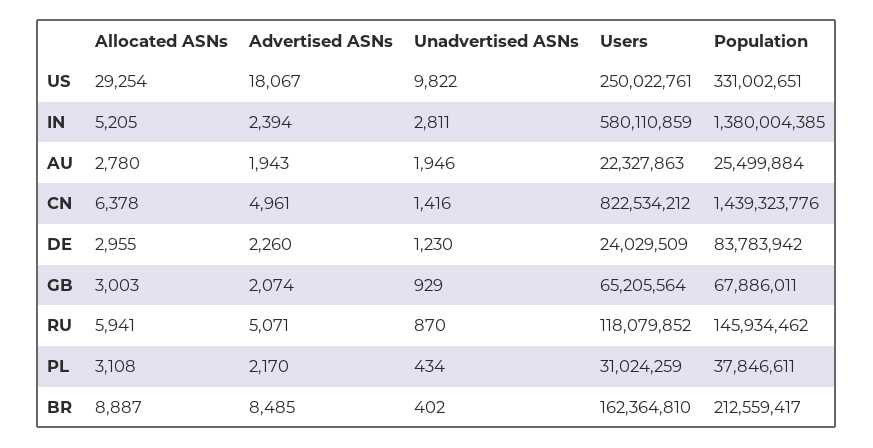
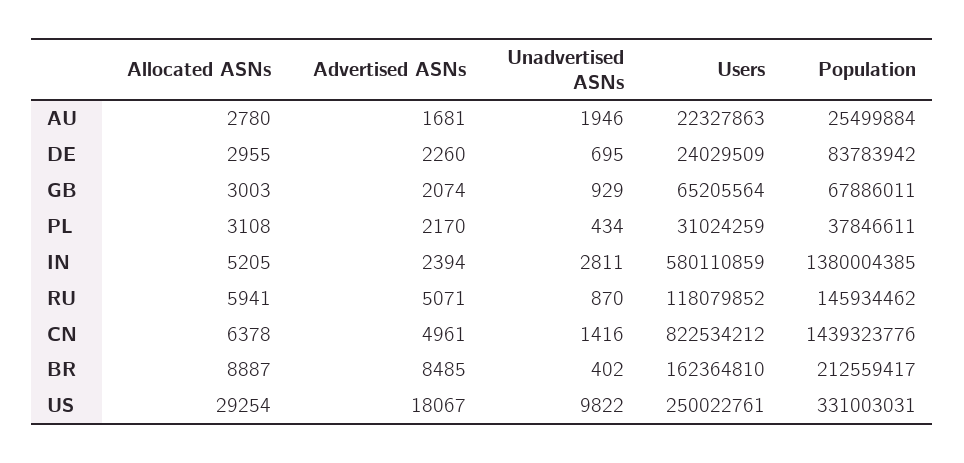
  {
    "Allocated ASNs": {
      "US": 29254,
      "IN": 5205,
      "AU": 2780,
      "CN": 6378,
      "DE": 2955,
      "GB": 3003,
      "RU": 5941,
      "PL": 3108,
      "BR": 8887
    },
    "Advertised ASNs": {
      "US": 18067,
      "IN": 2394,
-     "AU": 1943,
+     "AU": 1681,
      "CN": 4961,
      "DE": 2260,
      "GB": 2074,
      "RU": 5071,
      "PL": 2170,
      "BR": 8485
    },
    "Unadvertised ASNs": {
      "US": 9822,
      "IN": 2811,
      "AU": 1946,
      "CN": 1416,
-     "DE": 1230,
+     "DE": 695,
      "GB": 929,
      "RU": 870,
      "PL": 434,
      "BR": 402
    },
    "Users": {
      "US": 250022761,
      "IN": 580110859,
      "AU": 22327863,
      "CN": 822534212,
      "DE": 24029509,
      "GB": 65205564,
      "RU": 118079852,
      "PL": 31024259,
      "BR": 162364810
    },
    "Population": {
-     "US": 331002651,
+     "US": 331003031,
      "IN": 1380004385,
      "AU": 25499884,
      "CN": 1439323776,
      "DE": 83783942,
      "GB": 67886011,
      "RU": 145934462,
      "PL": 37846611,
      "BR": 212559417
    }
  }

